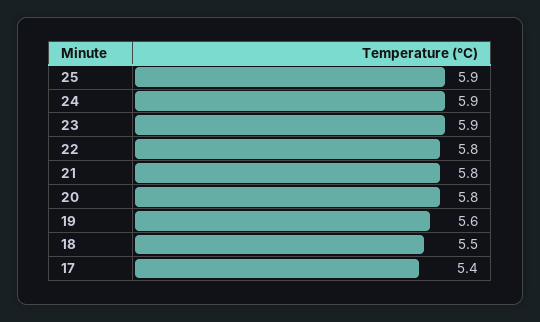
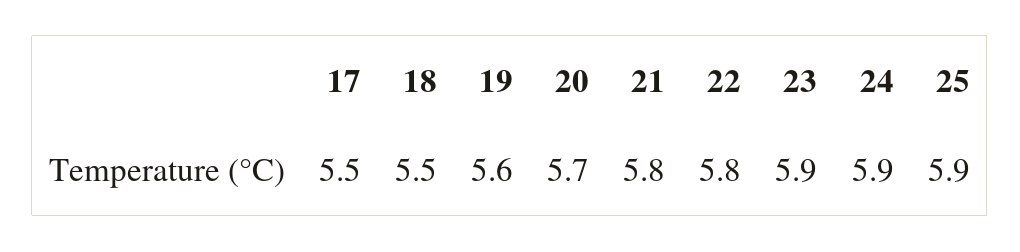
  {
    "25": 5.9,
    "24": 5.9,
    "23": 5.9,
    "22": 5.8,
    "21": 5.8,
-   "20": 5.8,
+   "20": 5.7,
    "19": 5.6,
    "18": 5.5,
-   "17": 5.4
+   "17": 5.5
  }

